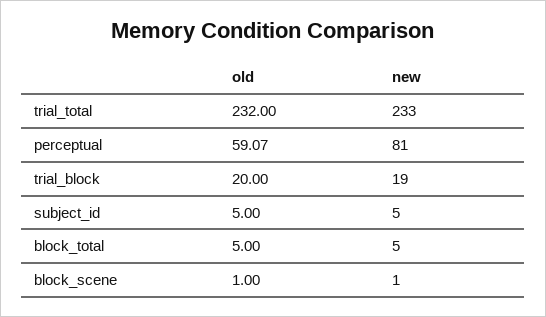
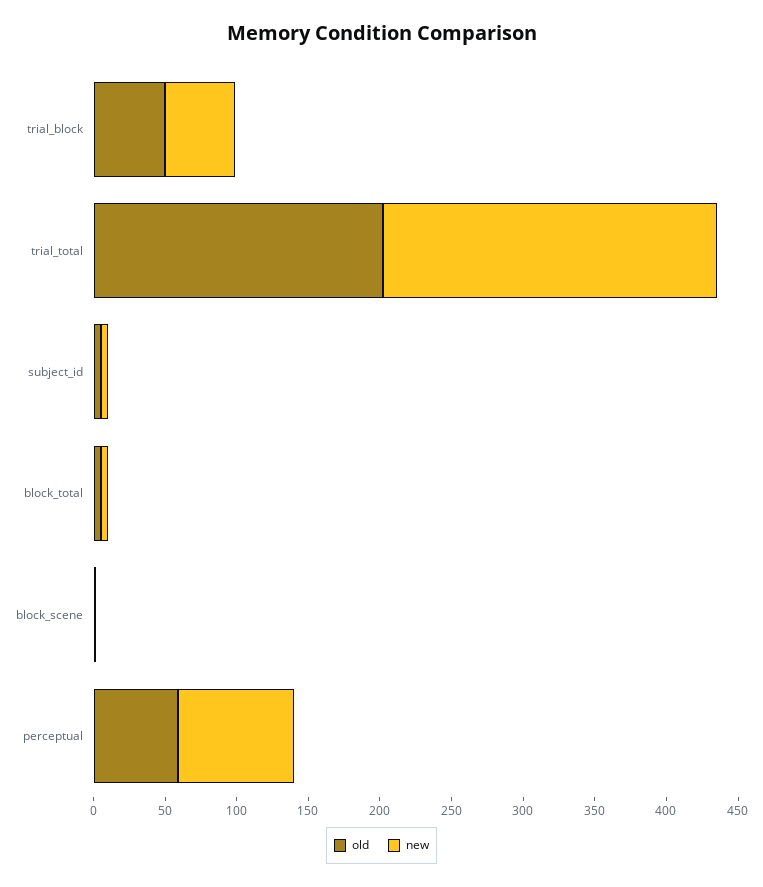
  {
    "old": {
-     "trial_total": 232,
+     "trial_total": 200,
      "perceptual": 59.07,
-     "trial_block": 20,
+     "trial_block": 50,
      "subject_id": 5,
      "block_total": 5,
      "block_scene": 1
    },
    "new": {
      "trial_total": 233,
      "perceptual": 81,
-     "trial_block": 19,
+     "trial_block": 50,
      "subject_id": 5,
      "block_total": 5,
      "block_scene": 1
    }
  }

